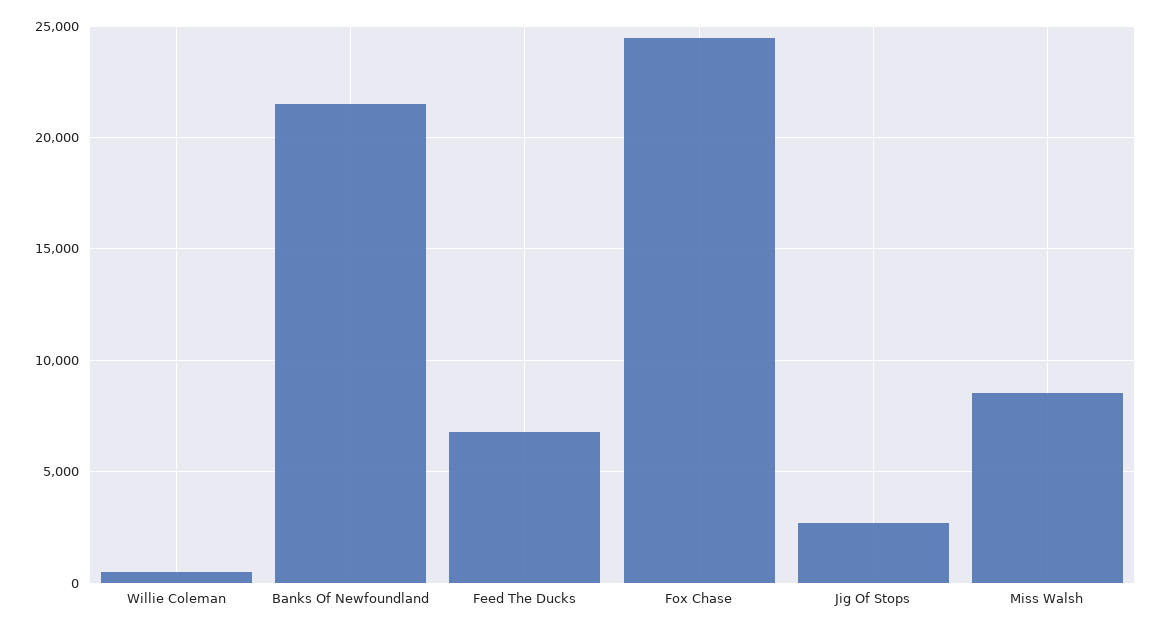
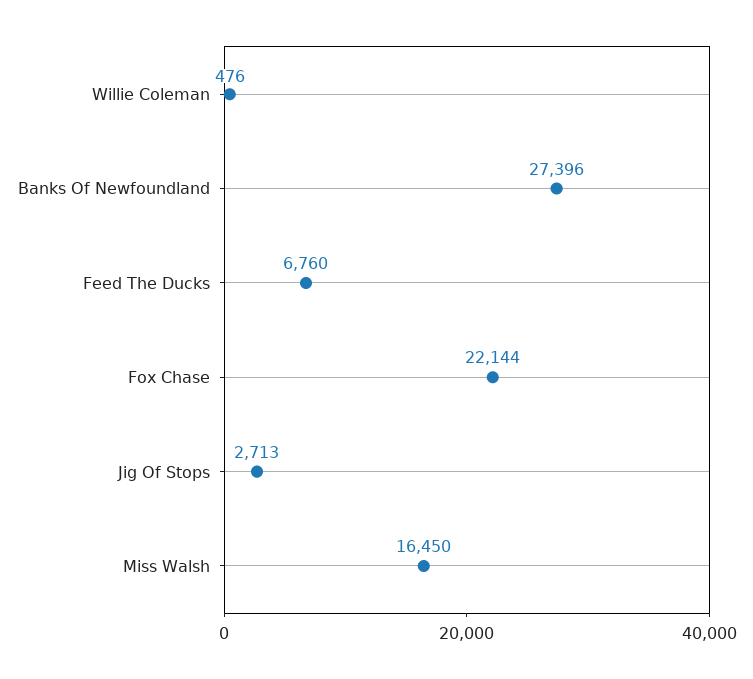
  {
    "Willie Coleman": 476,
-   "Banks Of Newfoundland": 21500,
+   "Banks Of Newfoundland": 27396,
    "Feed The Ducks": 6760,
-   "Fox Chase": 24500,
+   "Fox Chase": 22144,
    "Jig Of Stops": 2713,
-   "Miss Walsh": 8500
+   "Miss Walsh": 16450
  }

